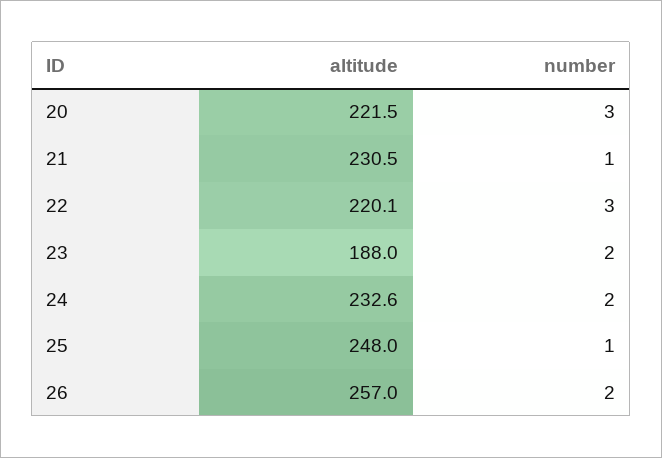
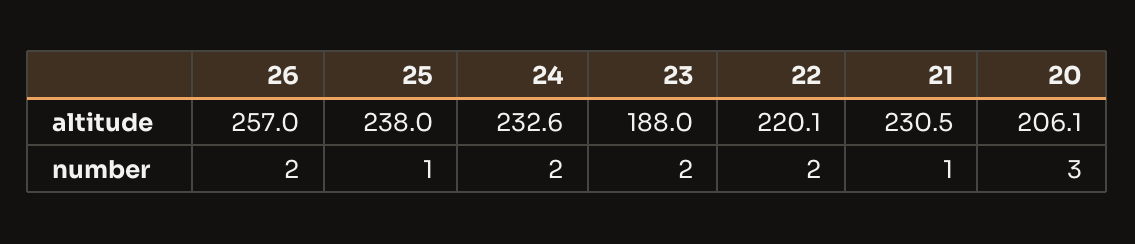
  {
    "altitude": {
-     "20": 221.5,
+     "20": 206.1,
      "21": 230.5,
      "22": 220.1,
      "23": 188,
      "24": 232.6,
-     "25": 248,
+     "25": 238,
      "26": 257
    },
    "number": {
      "20": 3,
      "21": 1,
-     "22": 3,
+     "22": 2,
      "23": 2,
      "24": 2,
      "25": 1,
      "26": 2
    }
  }

